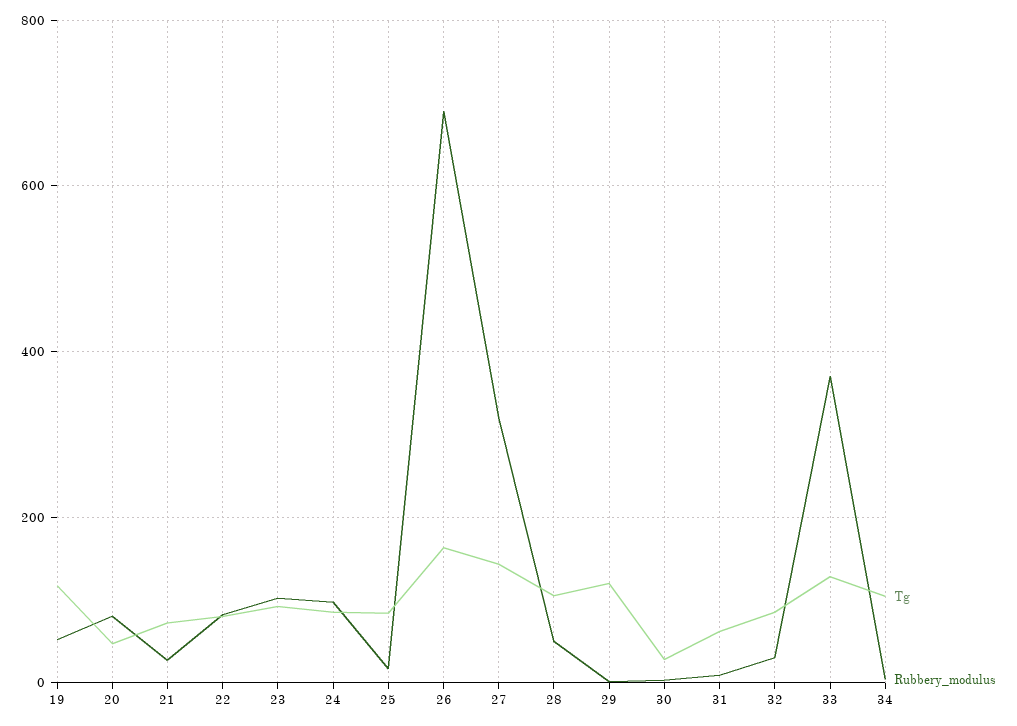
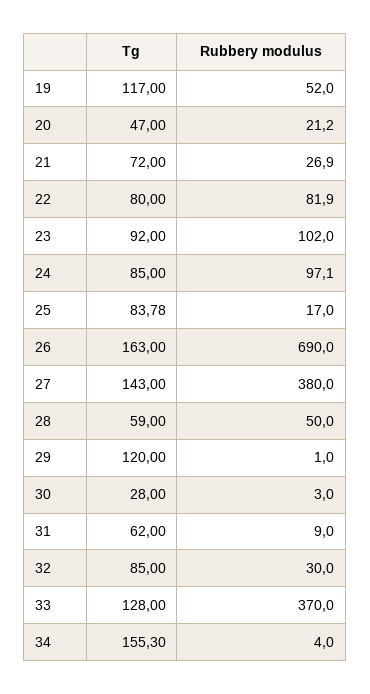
  {
    "Tg": {
      "19": 117,
      "20": 47,
      "21": 72,
      "22": 80,
      "23": 92,
      "24": 85,
      "25": 83.78,
      "26": 163,
      "27": 143,
-     "28": 100,
+     "28": 59,
      "29": 120,
      "30": 28,
      "31": 62,
      "32": 85,
      "33": 128,
-     "34": 100
+     "34": 155.3
    },
    "Rubbery_modulus": {
      "19": 52,
-     "20": 80,
+     "20": 21.2,
      "21": 26.9,
      "22": 81.9,
      "23": 102,
      "24": 97.1,
      "25": 17,
      "26": 690,
-     "27": 320,
+     "27": 380,
      "28": 50,
      "29": 1,
      "30": 3,
      "31": 9,
      "32": 30,
      "33": 370,
      "34": 4
    }
  }

